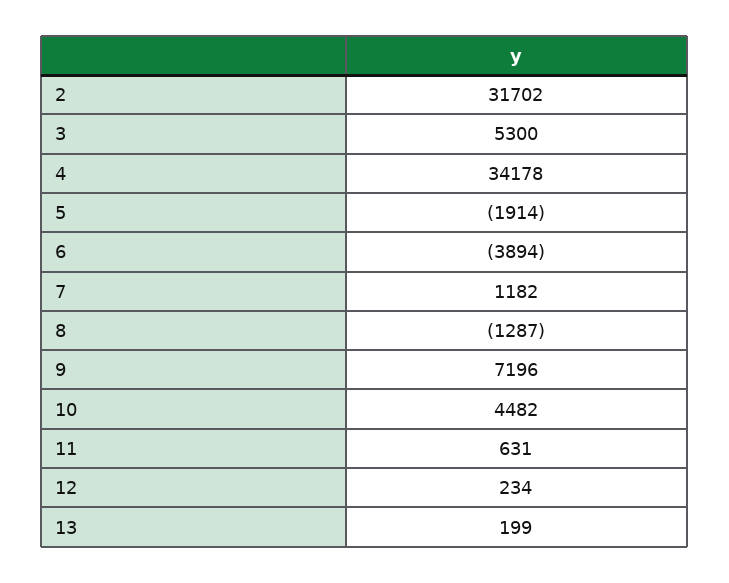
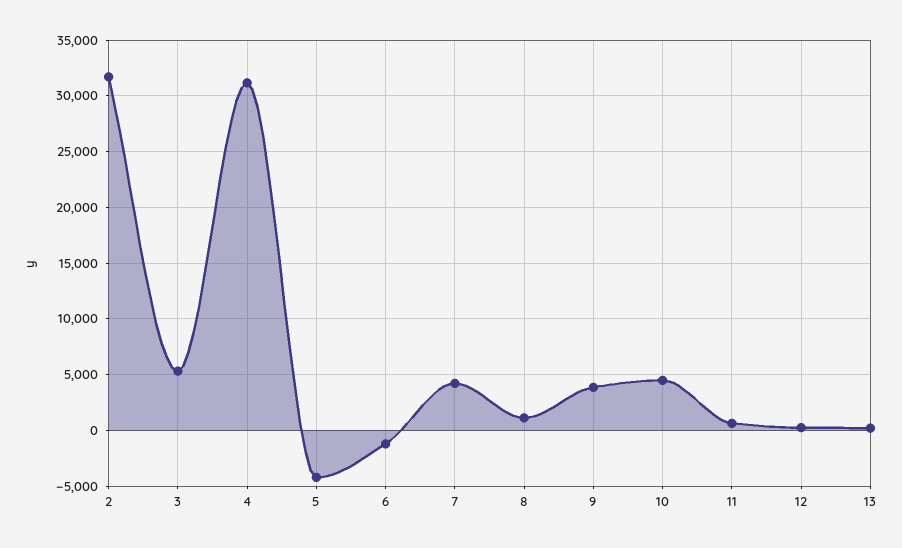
  {
    "2": 31702,
    "3": 5300,
-   "4": 34178,
+   "4": 31000,
-   "5": -1914,
+   "5": -4000,
-   "6": -3894,
+   "6": -1000,
-   "7": 1182,
+   "7": 4000,
-   "8": -1287,
+   "8": 1000,
-   "9": 7196,
+   "9": 4000,
    "10": 4482,
    "11": 631,
    "12": 234,
    "13": 199
  }

